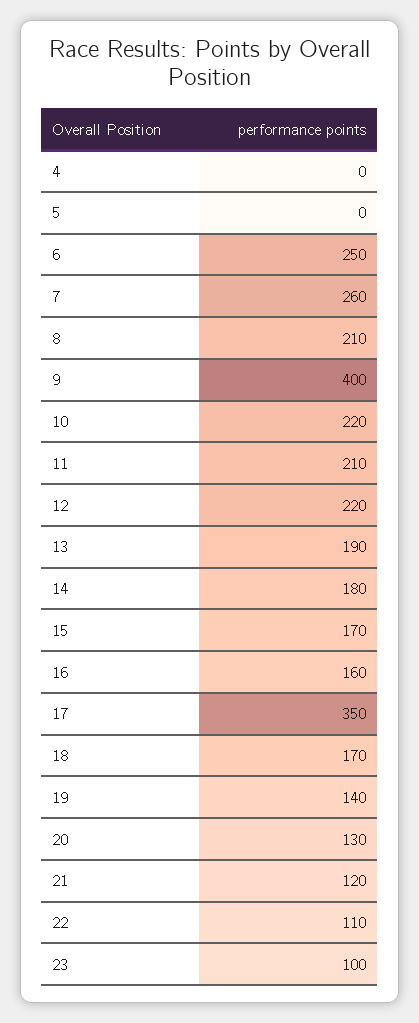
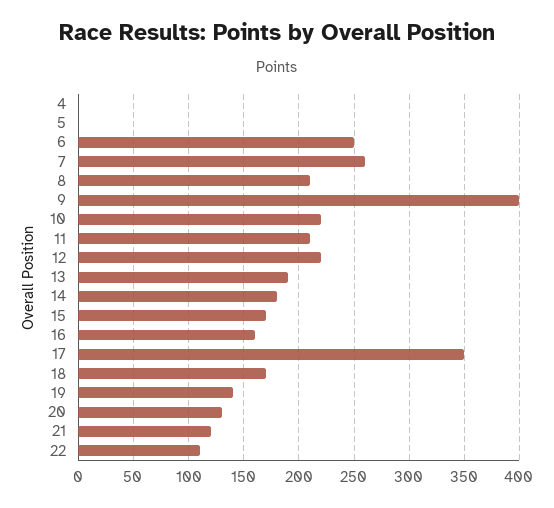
  {
    "4": 0,
    "5": 0,
    "6": 250,
    "7": 260,
    "8": 210,
    "9": 400,
    "10": 220,
    "11": 210,
    "12": 220,
    "13": 190,
    "14": 180,
    "15": 170,
    "16": 160,
    "17": 350,
    "18": 170,
    "19": 140,
    "20": 130,
    "21": 120,
-   "22": 110,
+   "22": 110
-   "23": 100
  }

